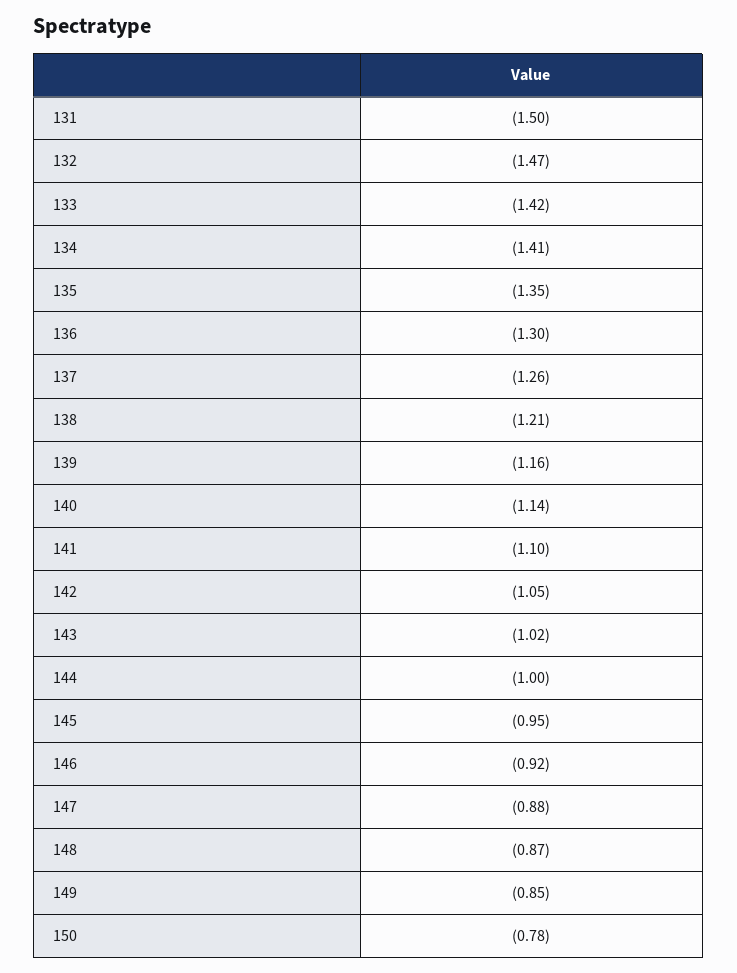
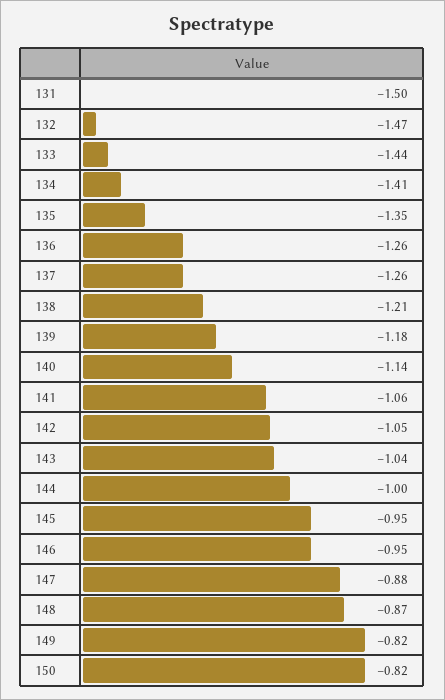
  {
    "131": -1.5,
    "132": -1.47,
-   "133": -1.42,
+   "133": -1.44,
    "134": -1.41,
    "135": -1.35,
-   "136": -1.3,
+   "136": -1.26,
    "137": -1.26,
    "138": -1.21,
-   "139": -1.16,
+   "139": -1.18,
    "140": -1.14,
-   "141": -1.1,
+   "141": -1.06,
    "142": -1.05,
-   "143": -1.02,
+   "143": -1.04,
    "144": -1,
    "145": -0.95,
-   "146": -0.92,
+   "146": -0.95,
    "147": -0.88,
    "148": -0.87,
-   "149": -0.85,
+   "149": -0.82,
-   "150": -0.78
+   "150": -0.82
  }

